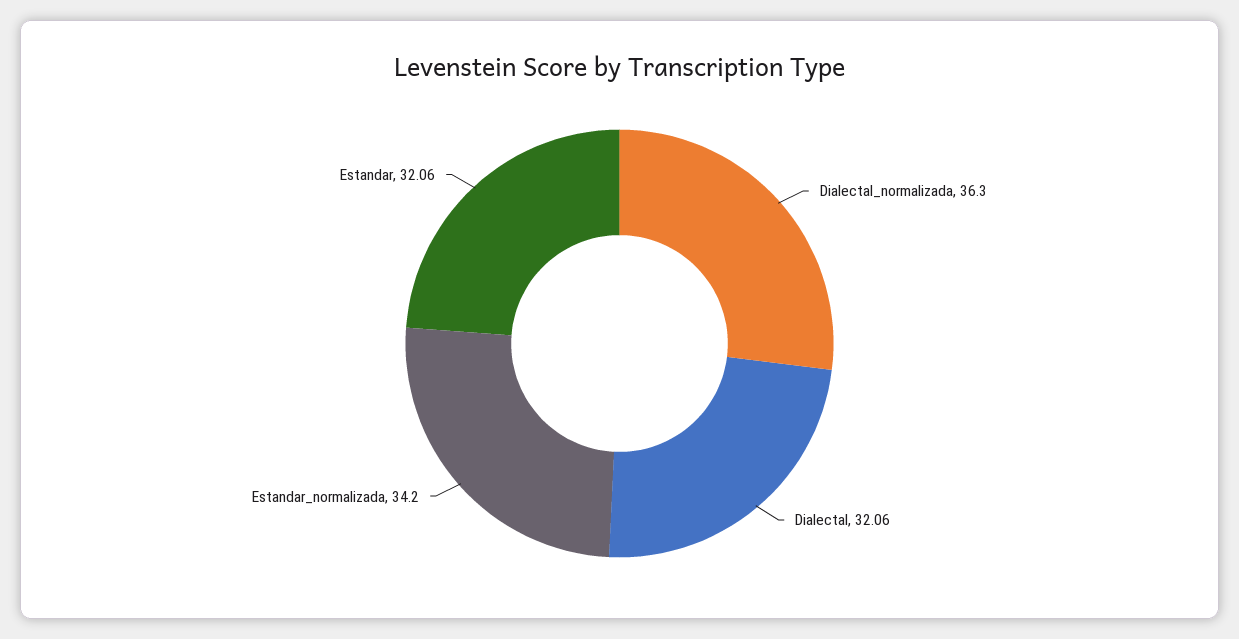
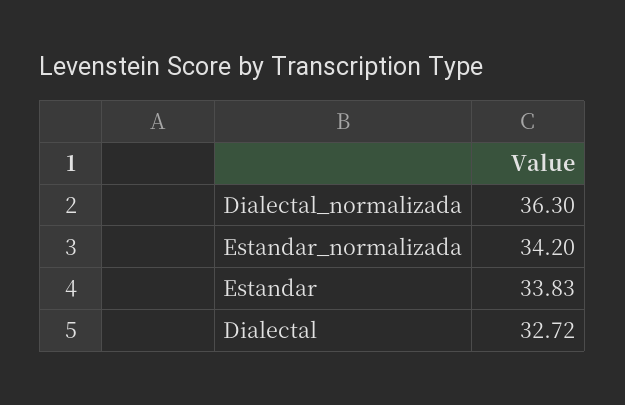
  {
    "Dialectal_normalizada": 36.3,
-   "Dialectal": 32.06,
+   "Dialectal": 32.72,
    "Estandar_normalizada": 34.2,
-   "Estandar": 32.06
+   "Estandar": 33.83
  }

